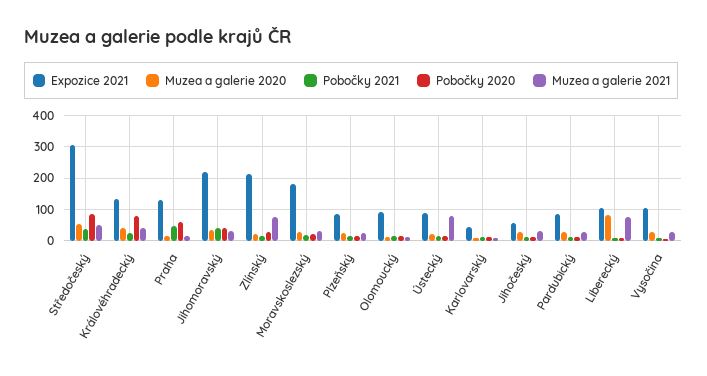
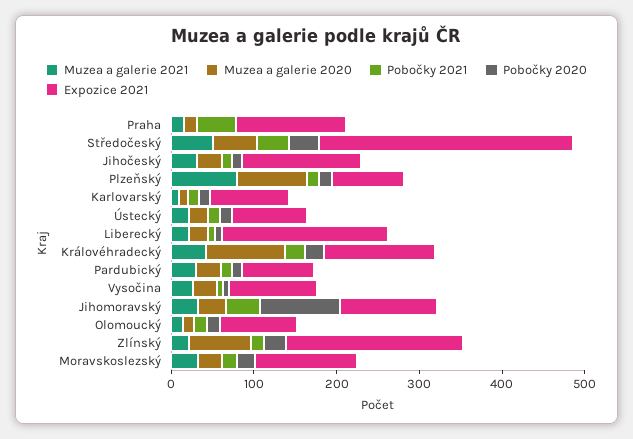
  {
    "Expozice 2021": {
      "Středočeský": 300,
      "Královéhradecký": 140,
      "Praha": 140,
-     "Jihomoravský": 220,
+     "Jihomoravský": 120,
      "Zlínský": 220,
-     "Moravskoslezský": 180,
+     "Moravskoslezský": 120,
      "Plzeňský": 80,
      "Olomoucký": 100,
      "Ústecký": 100,
-     "Karlovarský": 40,
+     "Karlovarský": 100,
-     "Jihočeský": 60,
+     "Jihočeský": 140,
      "Pardubický": 80,
-     "Liberecký": 100,
+     "Liberecký": 200,
      "Vysočina": 100
    },
    "Muzea a galerie 2020": {
      "Středočeský": 60,
-     "Královéhradecký": 40,
+     "Královéhradecký": 100,
      "Praha": 20,
      "Jihomoravský": 40,
-     "Zlínský": 20,
+     "Zlínský": 80,
      "Moravskoslezský": 20,
-     "Plzeňský": 20,
+     "Plzeňský": 80,
      "Olomoucký": 20,
      "Ústecký": 20,
      "Karlovarský": 20,
      "Jihočeský": 40,
      "Pardubický": 40,
-     "Liberecký": 80,
+     "Liberecký": 20,
      "Vysočina": 20
    },
    "Pobočky 2021": {
      "Středočeský": 40,
      "Královéhradecký": 20,
      "Praha": 40,
      "Jihomoravský": 40,
      "Zlínský": 20,
      "Moravskoslezský": 20,
      "Plzeňský": 20,
      "Olomoucký": 20,
      "Ústecký": 20,
      "Karlovarský": 20,
      "Jihočeský": 20,
      "Pardubický": 20,
      "Liberecký": 0,
      "Vysočina": 0
    },
    "Pobočky 2020": {
-     "Středočeský": 80,
+     "Středočeský": 40,
-     "Královéhradecký": 80,
+     "Královéhradecký": 20,
-     "Praha": 60,
+     "Praha": 0,
-     "Jihomoravský": 40,
+     "Jihomoravský": 100,
      "Zlínský": 20,
      "Moravskoslezský": 20,
      "Plzeňský": 20,
      "Olomoucký": 20,
      "Ústecký": 20,
      "Karlovarský": 20,
      "Jihočeský": 20,
      "Pardubický": 20,
      "Liberecký": 0,
      "Vysočina": 0
    },
    "Muzea a galerie 2021": {
      "Středočeský": 60,
      "Královéhradecký": 40,
      "Praha": 20,
      "Jihomoravský": 40,
-     "Zlínský": 80,
+     "Zlínský": 20,
      "Moravskoslezský": 40,
-     "Plzeňský": 20,
+     "Plzeňský": 80,
      "Olomoucký": 20,
-     "Ústecký": 80,
+     "Ústecký": 20,
      "Karlovarský": 20,
      "Jihočeský": 40,
      "Pardubický": 40,
-     "Liberecký": 80,
+     "Liberecký": 20,
      "Vysočina": 20
    }
  }

